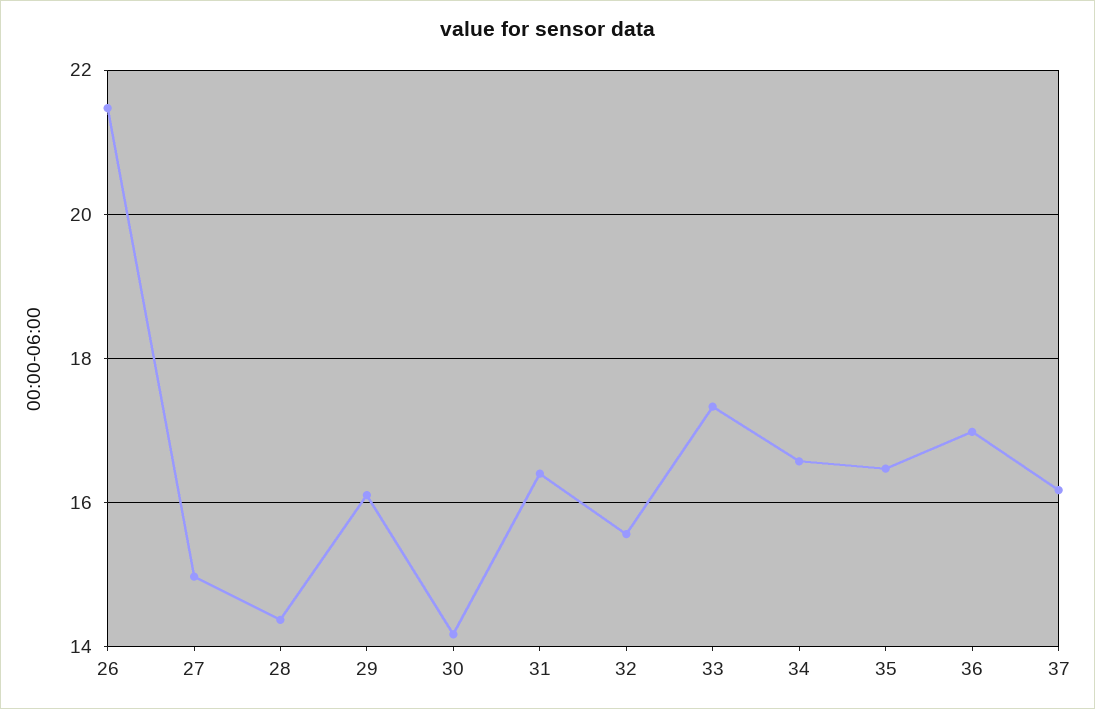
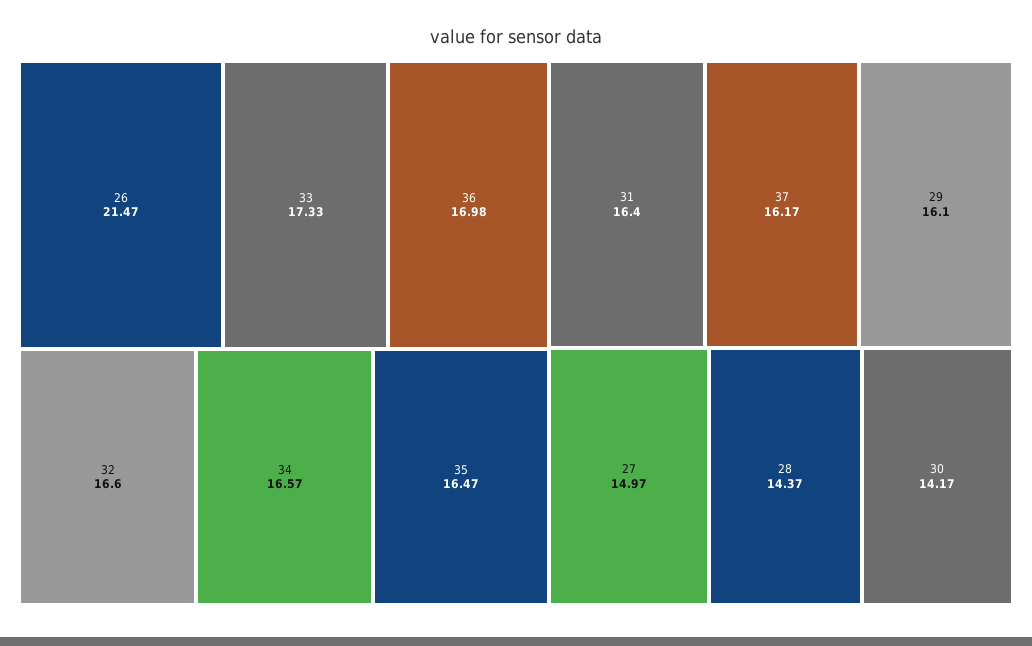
  {
    "26": 21.47,
    "27": 14.97,
    "28": 14.37,
    "29": 16.1,
    "30": 14.17,
    "31": 16.4,
-   "32": 15.6,
+   "32": 16.6,
    "33": 17.33,
    "34": 16.57,
    "35": 16.47,
    "36": 16.98,
    "37": 16.17
  }

